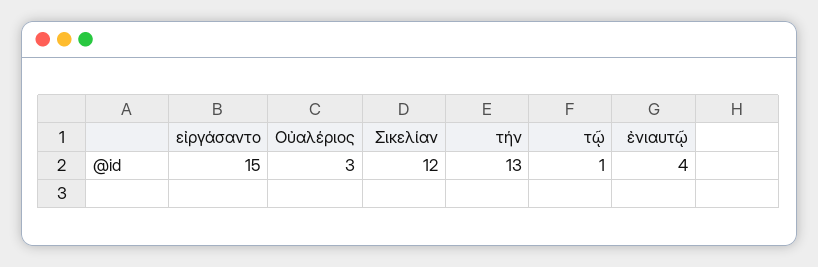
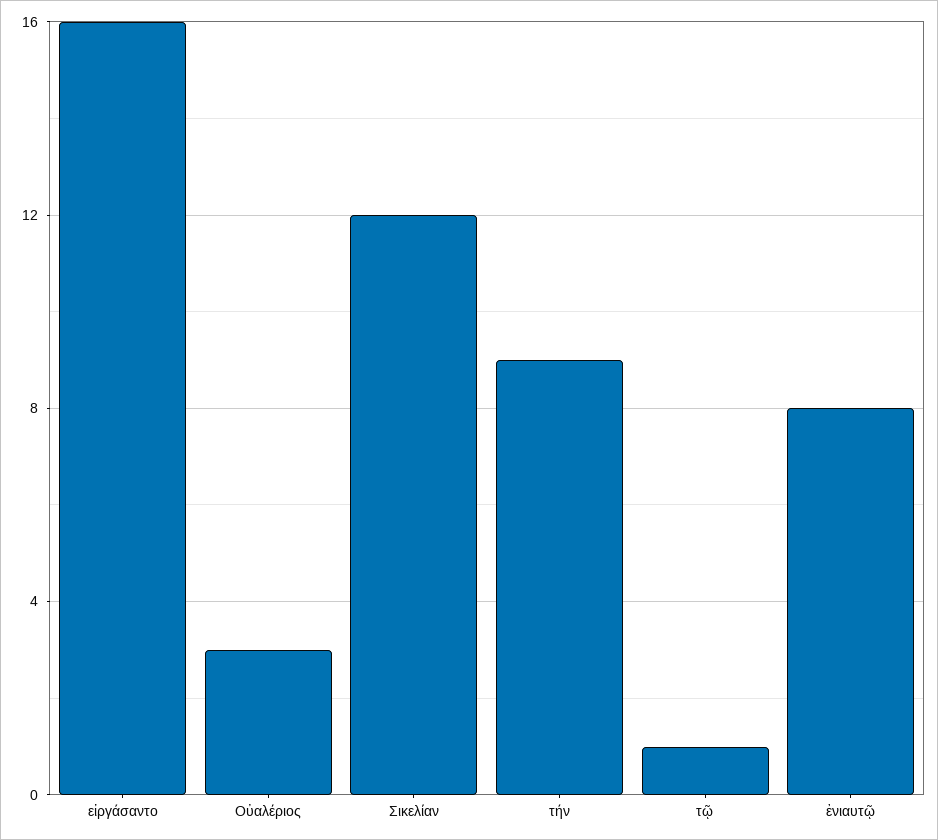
  {
-   "εἰργάσαντο": 15,
+   "εἰργάσαντο": 16,
    "Οὐαλέριος": 3,
    "Σικελίαν": 12,
-   "τήν": 13,
+   "τήν": 9,
    "τῷ": 1,
-   "ἐνιαυτῷ": 4
+   "ἐνιαυτῷ": 8
  }

